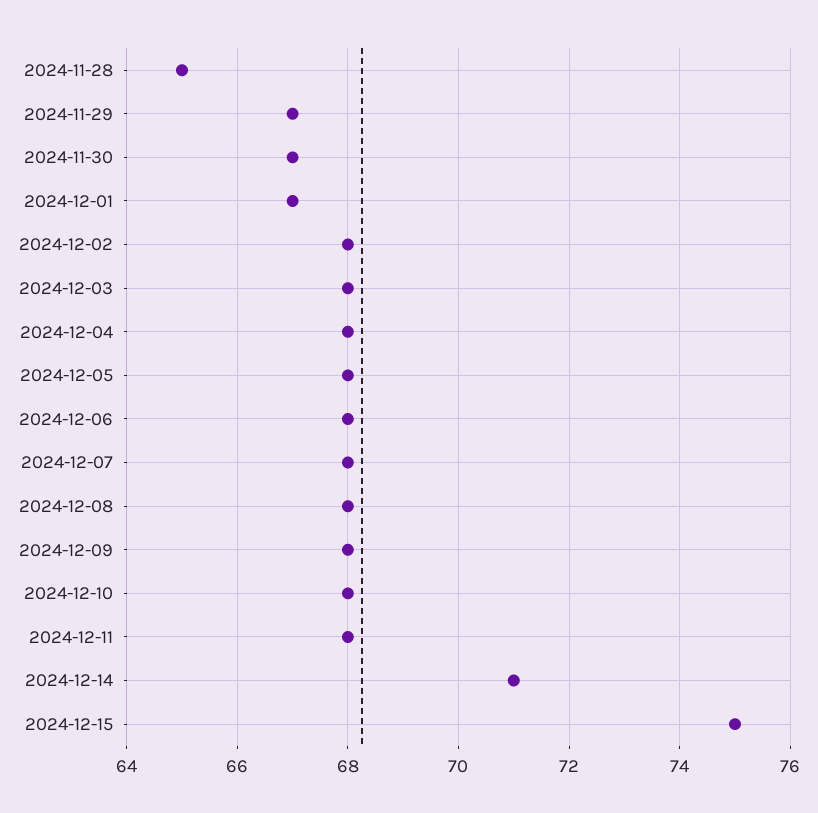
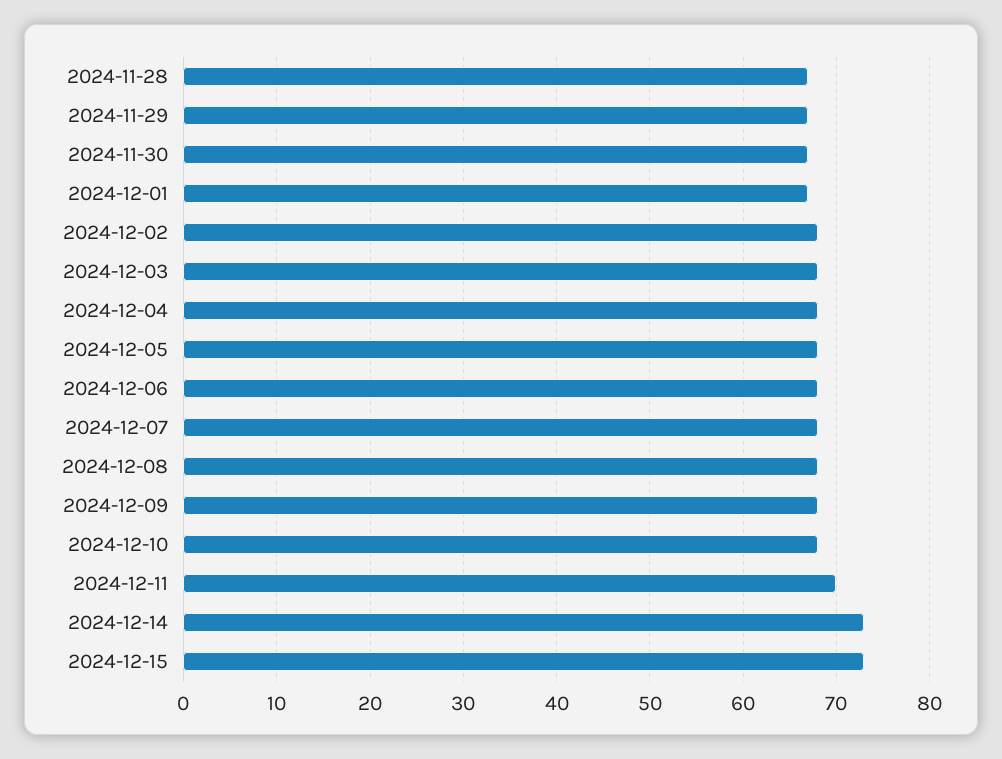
  {
-   "2024-11-28": 65,
+   "2024-11-28": 67,
    "2024-11-29": 67,
    "2024-11-30": 67,
    "2024-12-01": 67,
    "2024-12-02": 68,
    "2024-12-03": 68,
    "2024-12-04": 68,
    "2024-12-05": 68,
    "2024-12-06": 68,
    "2024-12-07": 68,
    "2024-12-08": 68,
    "2024-12-09": 68,
    "2024-12-10": 68,
-   "2024-12-11": 68,
+   "2024-12-11": 70,
-   "2024-12-14": 71,
+   "2024-12-14": 73,
-   "2024-12-15": 75
+   "2024-12-15": 73
  }

